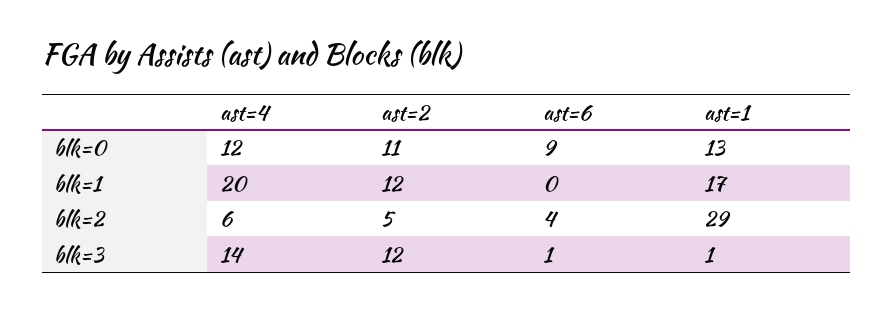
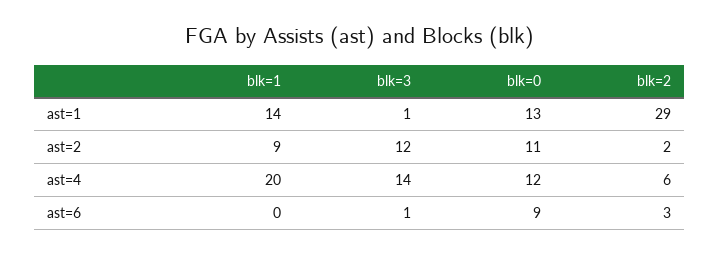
  {
    "ast=4": {
      "blk=0": 12,
      "blk=1": 20,
      "blk=2": 6,
      "blk=3": 14
    },
    "ast=2": {
      "blk=0": 11,
-     "blk=1": 12,
+     "blk=1": 9,
-     "blk=2": 5,
+     "blk=2": 2,
      "blk=3": 12
    },
    "ast=6": {
      "blk=0": 9,
      "blk=1": 0,
-     "blk=2": 4,
+     "blk=2": 3,
      "blk=3": 1
    },
    "ast=1": {
      "blk=0": 13,
-     "blk=1": 17,
+     "blk=1": 14,
      "blk=2": 29,
      "blk=3": 1
    }
  }

